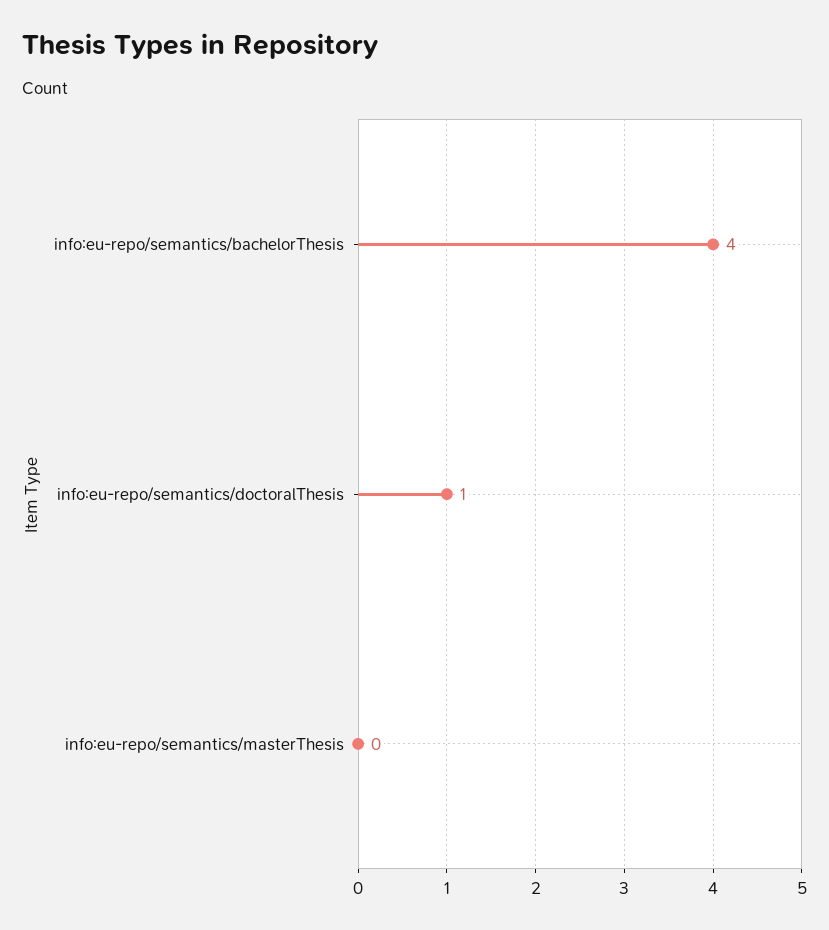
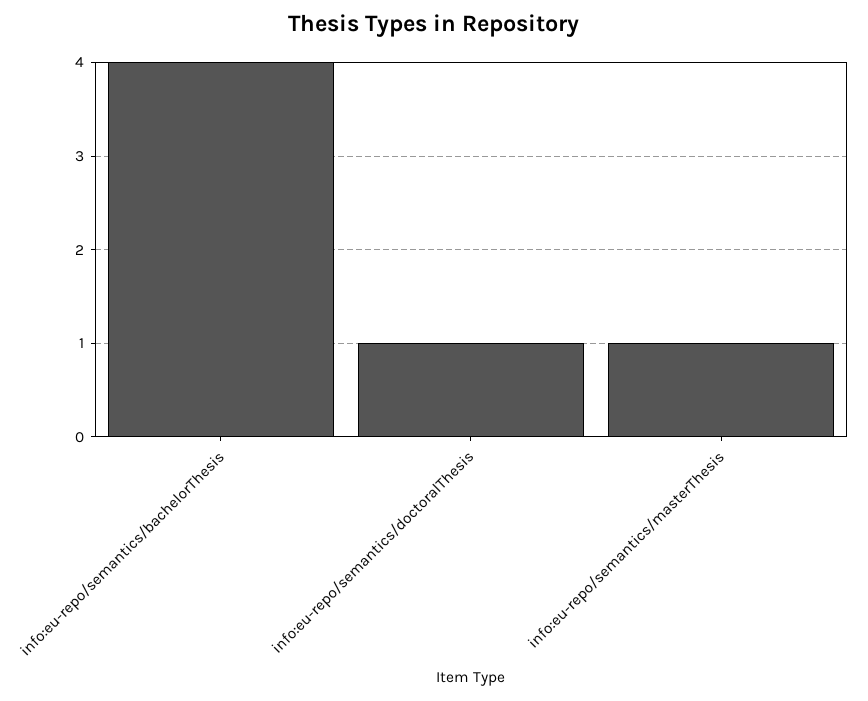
  {
    "info:eu-repo/semantics/bachelorThesis": 4,
    "info:eu-repo/semantics/doctoralThesis": 1,
-   "info:eu-repo/semantics/masterThesis": 0
+   "info:eu-repo/semantics/masterThesis": 1
  }

